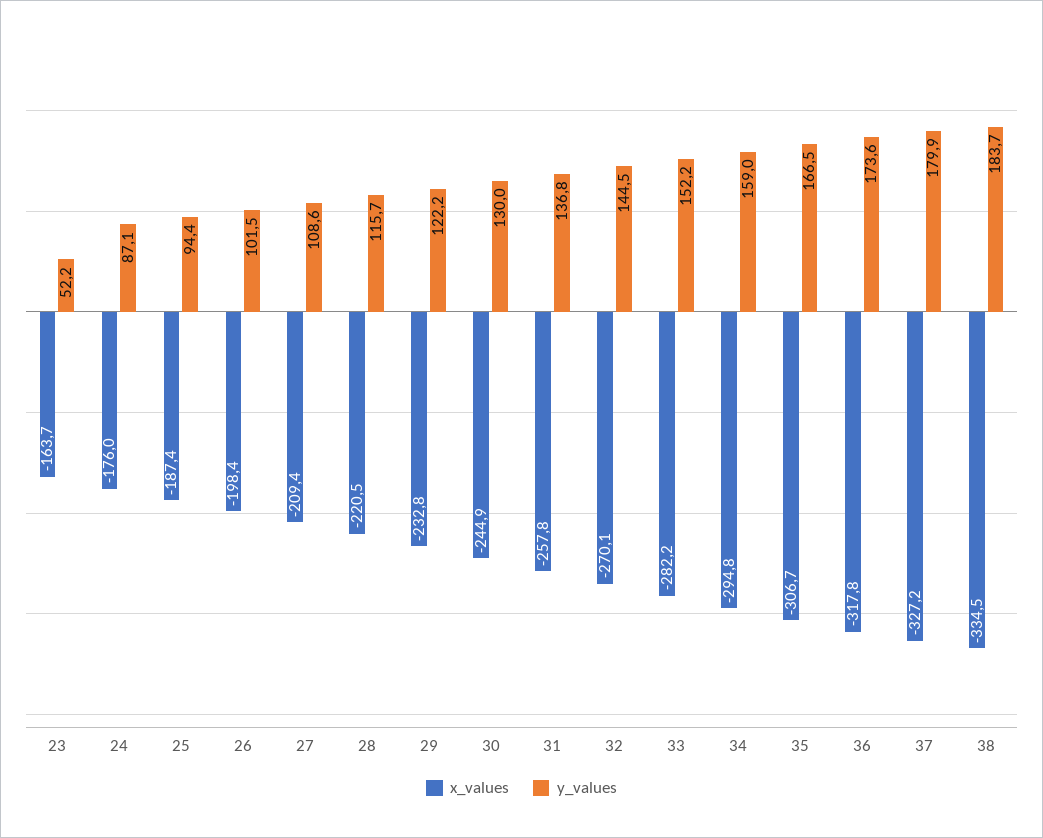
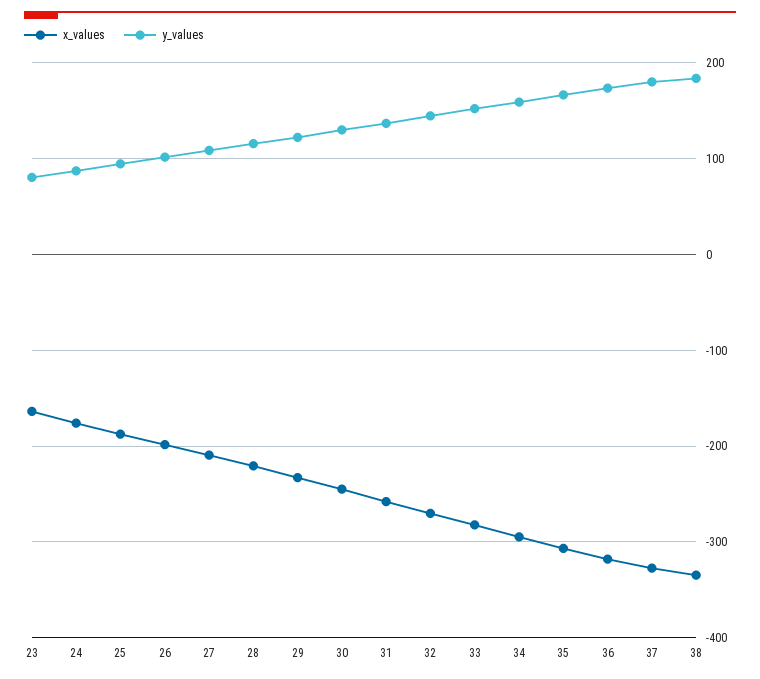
  {
    "x_values": {
      "23": -163.7,
      "24": -176,
      "25": -187.4,
      "26": -198.4,
      "27": -209.4,
      "28": -220.5,
      "29": -232.8,
      "30": -244.9,
      "31": -257.8,
      "32": -270.1,
      "33": -282.2,
      "34": -294.8,
      "35": -306.7,
      "36": -317.8,
      "37": -327.2,
      "38": -334.5
    },
    "y_values": {
-     "23": 52.2,
+     "23": 80,
      "24": 87.1,
      "25": 94.4,
      "26": 101.5,
      "27": 108.6,
      "28": 115.7,
      "29": 122.2,
      "30": 130,
      "31": 136.8,
      "32": 144.5,
      "33": 152.2,
      "34": 159,
      "35": 166.5,
      "36": 173.6,
      "37": 179.9,
      "38": 183.7
    }
  }

